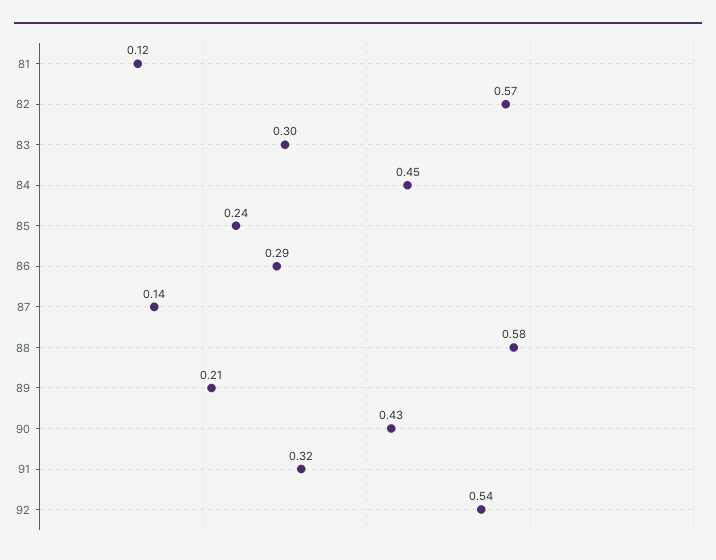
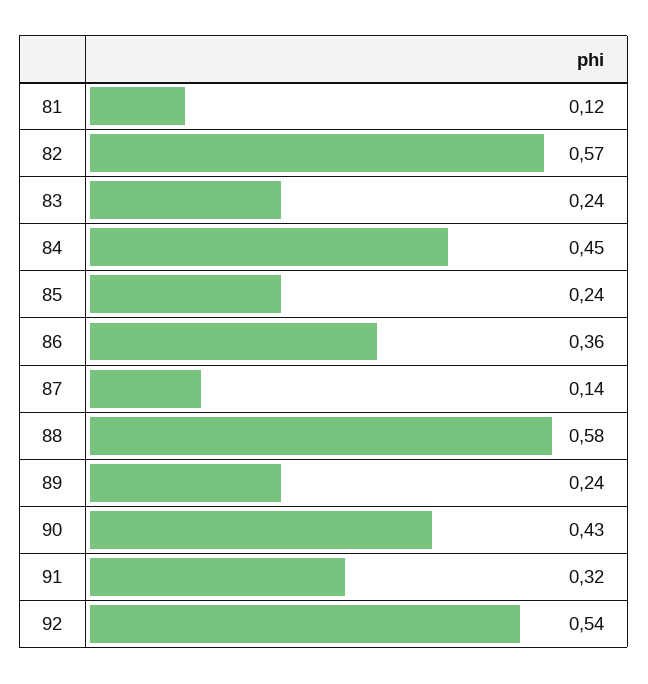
  {
    "81": 0.12,
    "82": 0.57,
-   "83": 0.3,
+   "83": 0.24,
    "84": 0.45,
    "85": 0.24,
-   "86": 0.29,
+   "86": 0.36,
    "87": 0.14,
    "88": 0.58,
-   "89": 0.21,
+   "89": 0.24,
    "90": 0.43,
    "91": 0.32,
    "92": 0.54
  }

